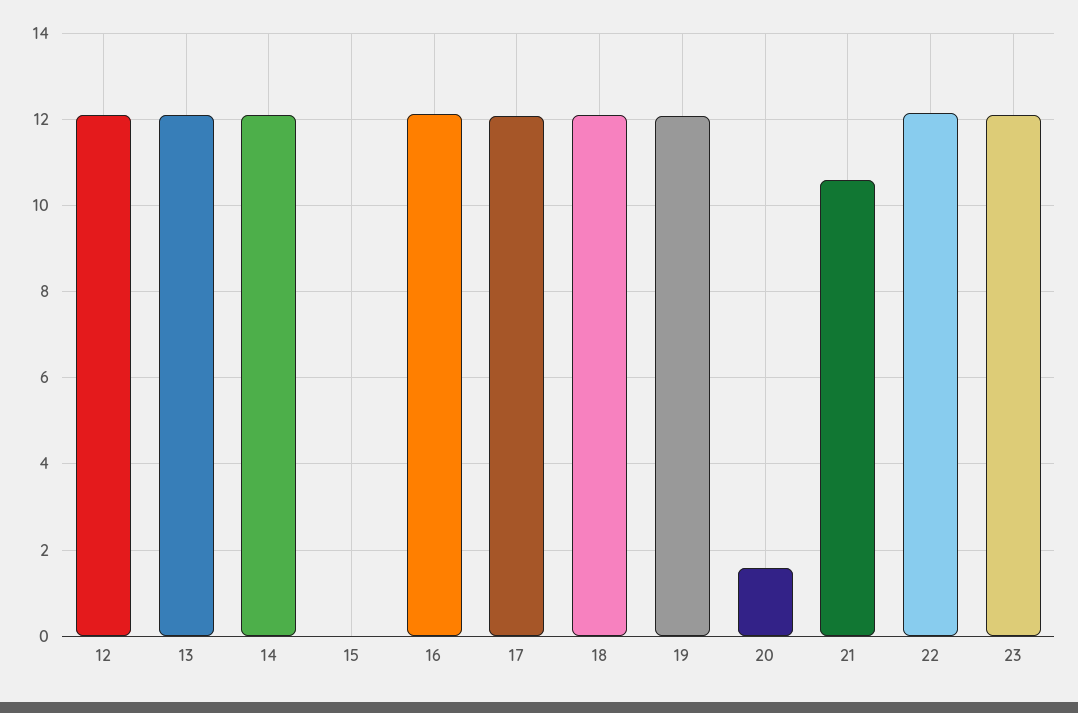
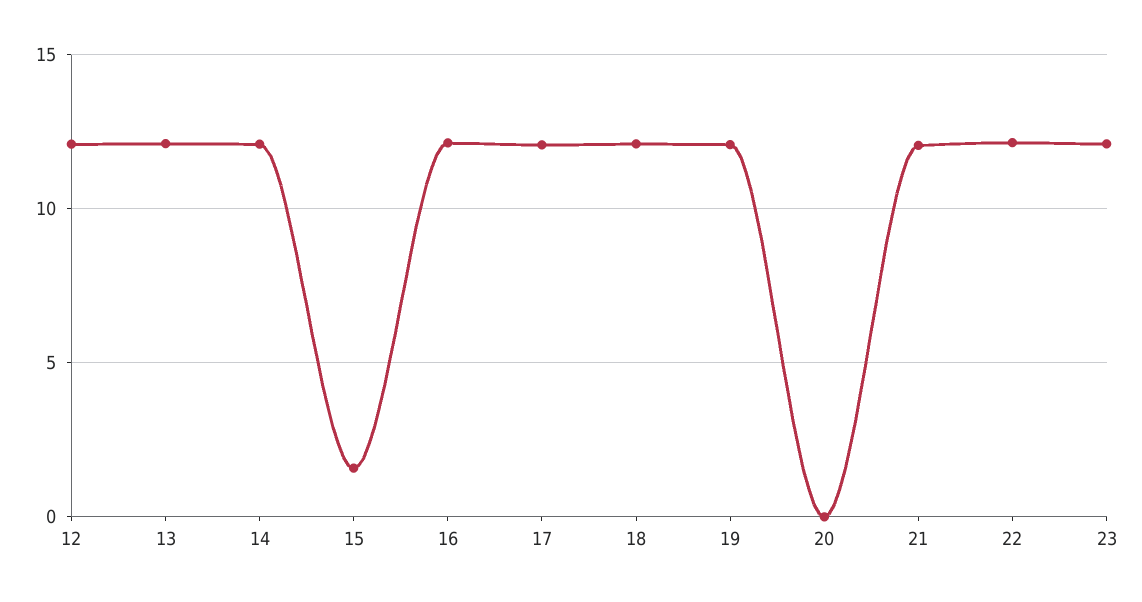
  {
    "12": 12,
    "13": 12.2,
    "14": 12,
-   "15": 0,
+   "15": 1.5,
    "16": 12.2,
    "17": 12,
    "18": 12.2,
    "19": 12,
-   "20": 1.6,
+   "20": 0,
-   "21": 10.6,
+   "21": 12,
    "22": 12.2,
    "23": 12.2
  }

